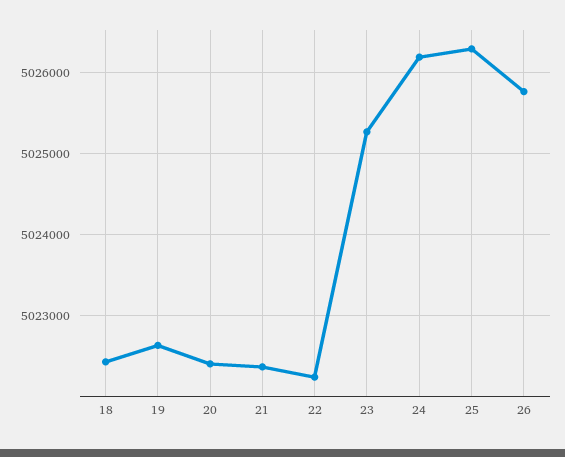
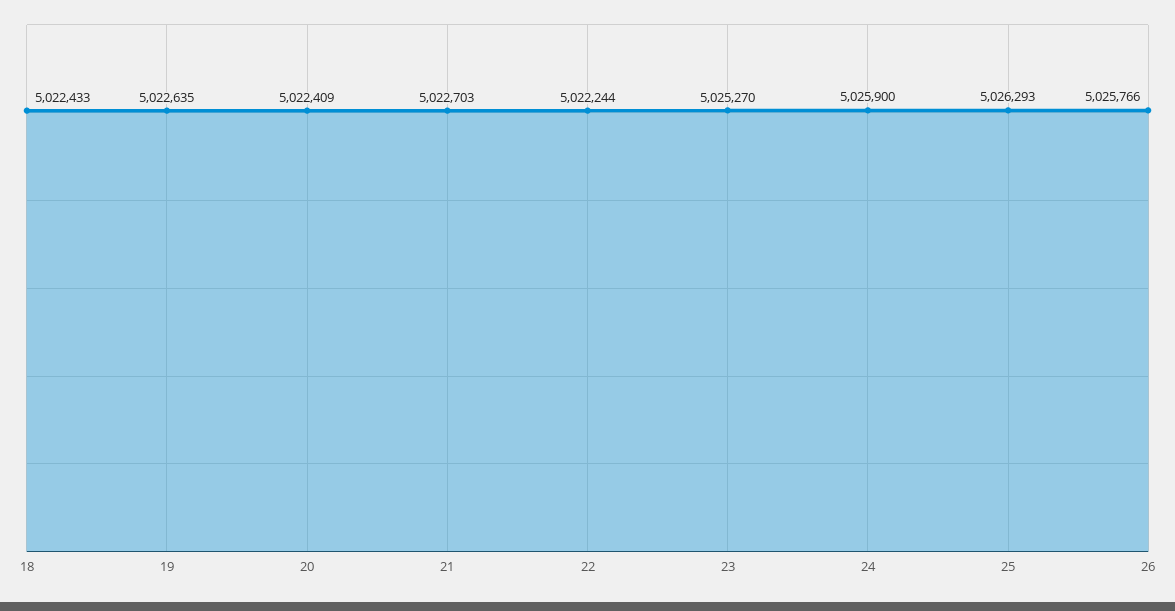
  {
    "18": 5022433,
    "19": 5022635,
    "20": 5022409,
-   "21": 5022400,
+   "21": 5022703,
    "22": 5022244,
    "23": 5025270,
-   "24": 5026200,
+   "24": 5025900,
    "25": 5026293,
    "26": 5025766
  }

